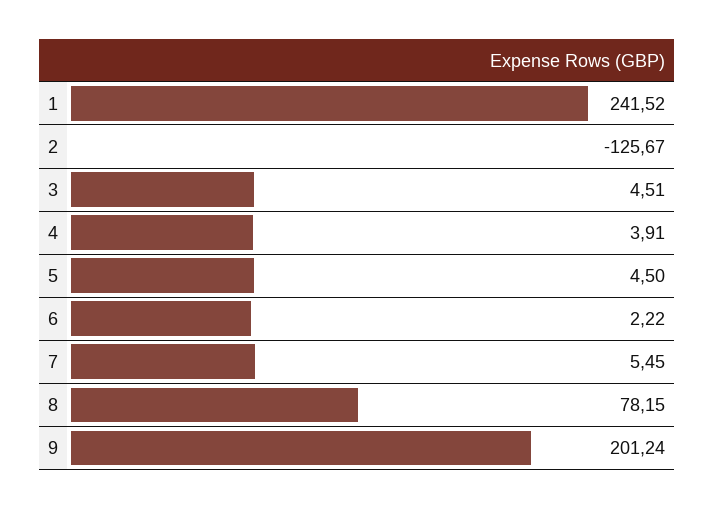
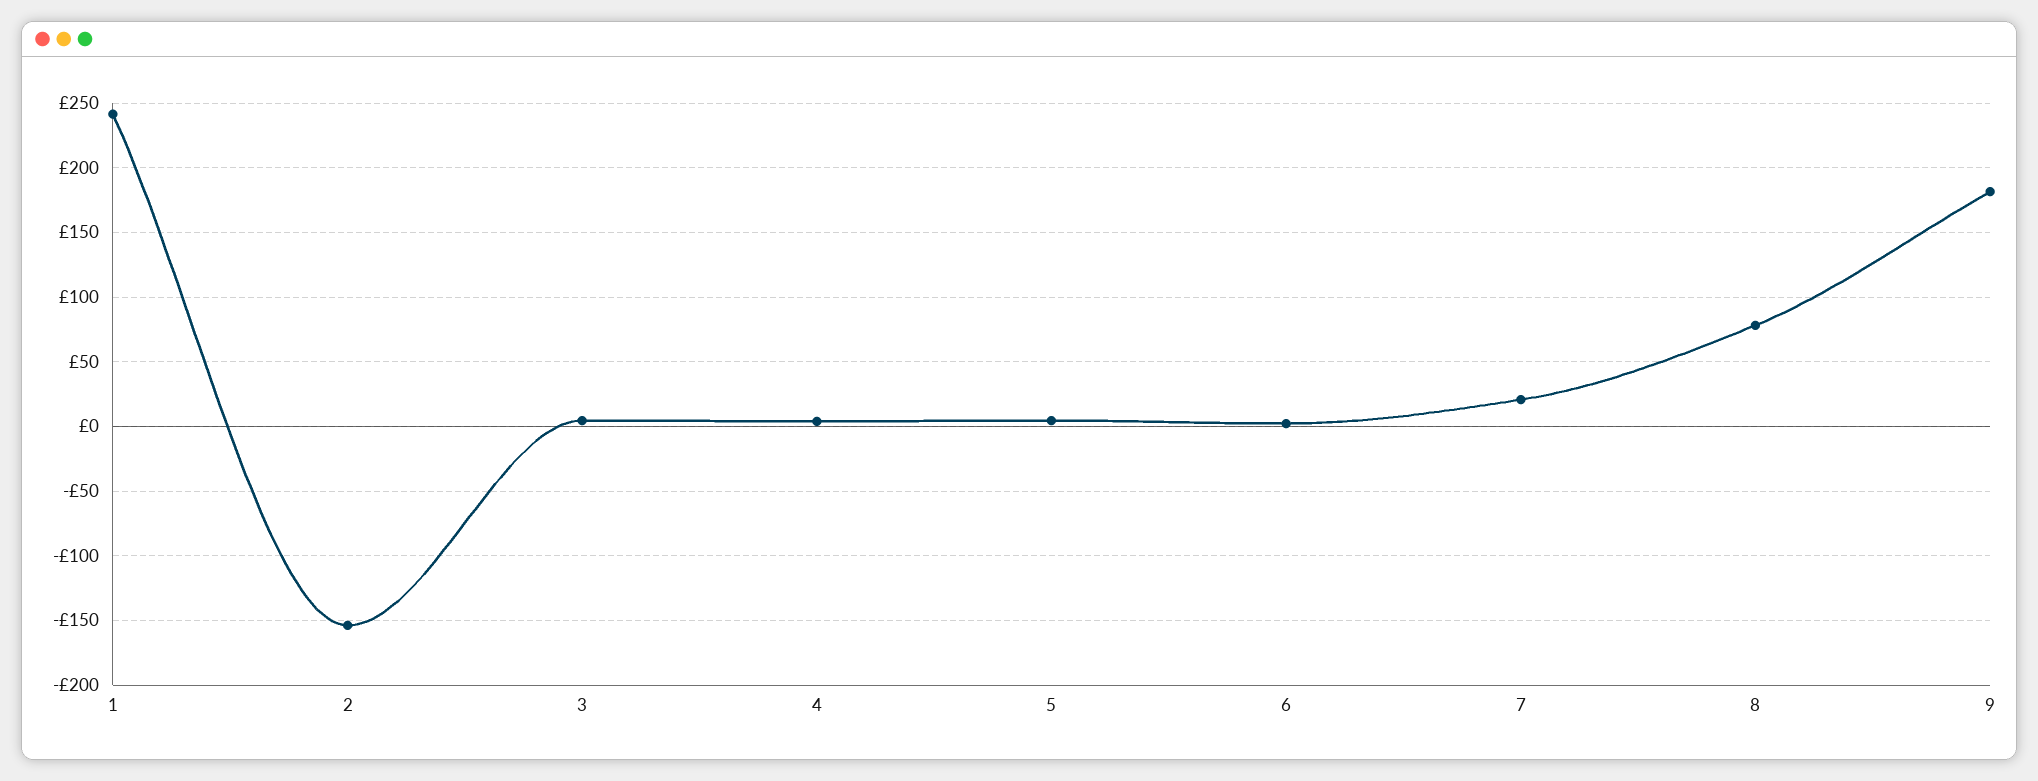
  {
    "1": 241.52,
-   "2": -125.67,
+   "2": -155,
    "3": 4.51,
    "4": 3.91,
    "5": 4.5,
    "6": 2.22,
-   "7": 5.45,
+   "7": 20,
    "8": 78.15,
-   "9": 201.24
+   "9": 180
  }

